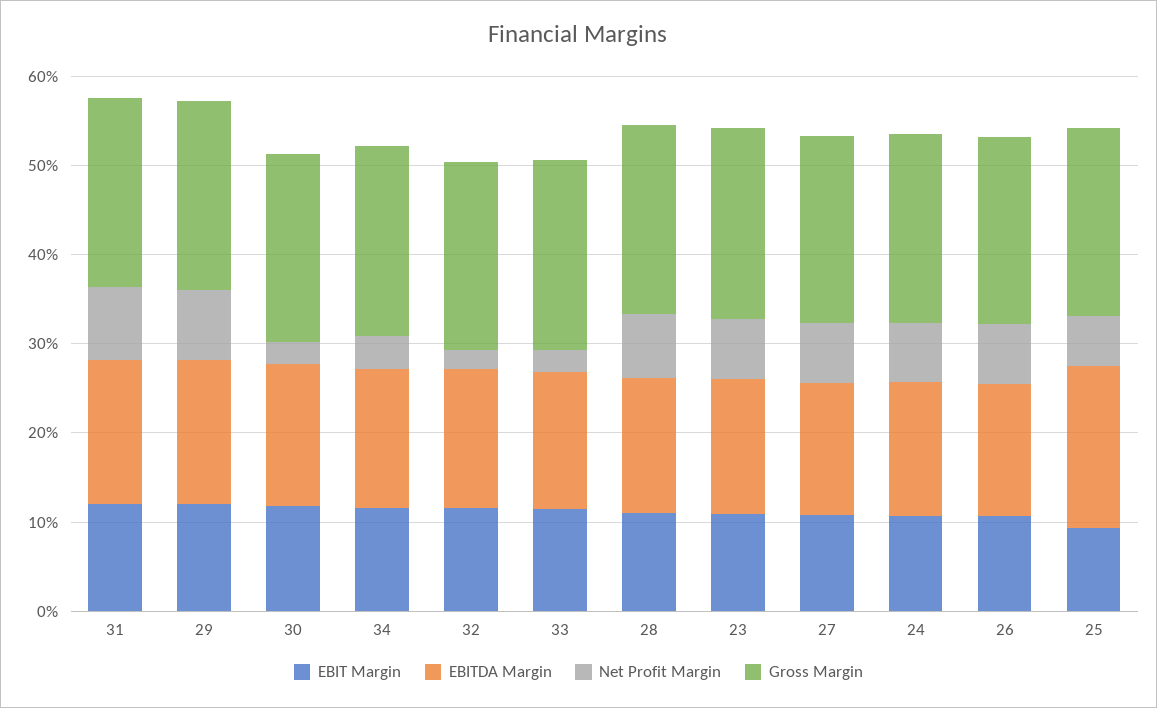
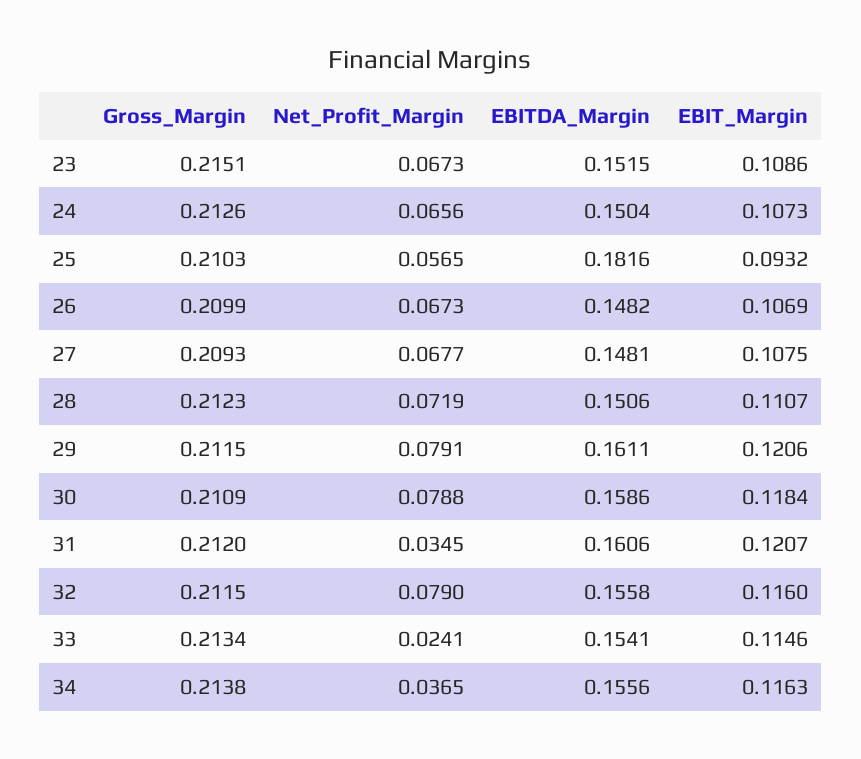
  {
    "EBIT Margin": {
      "31": 0.1207,
      "29": 0.1206,
      "30": 0.1184,
      "34": 0.1163,
      "32": 0.116,
      "33": 0.1146,
      "28": 0.1107,
      "23": 0.1086,
      "27": 0.1075,
      "24": 0.1073,
      "26": 0.1069,
      "25": 0.0932
    },
    "EBITDA Margin": {
      "31": 0.1606,
      "29": 0.1611,
      "30": 0.1586,
      "34": 0.1556,
      "32": 0.1558,
      "33": 0.1541,
      "28": 0.1506,
      "23": 0.1515,
      "27": 0.1481,
      "24": 0.1504,
      "26": 0.1482,
      "25": 0.1816
    },
    "Net Profit Margin": {
-     "31": 0.08,
+     "31": 0.0345,
      "29": 0.0791,
-     "30": 0.02,
+     "30": 0.0788,
      "34": 0.0365,
-     "32": 0.02,
+     "32": 0.079,
      "33": 0.0241,
      "28": 0.0719,
      "23": 0.0673,
      "27": 0.0677,
      "24": 0.0656,
      "26": 0.0673,
      "25": 0.0565
    },
    "Gross Margin": {
      "31": 0.212,
      "29": 0.2115,
      "30": 0.2109,
      "34": 0.2138,
      "32": 0.2115,
      "33": 0.2134,
      "28": 0.2123,
      "23": 0.2151,
      "27": 0.2093,
      "24": 0.2126,
      "26": 0.2099,
      "25": 0.2103
    }
  }

